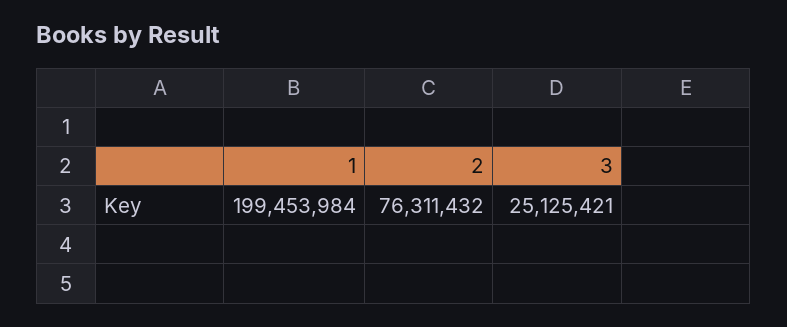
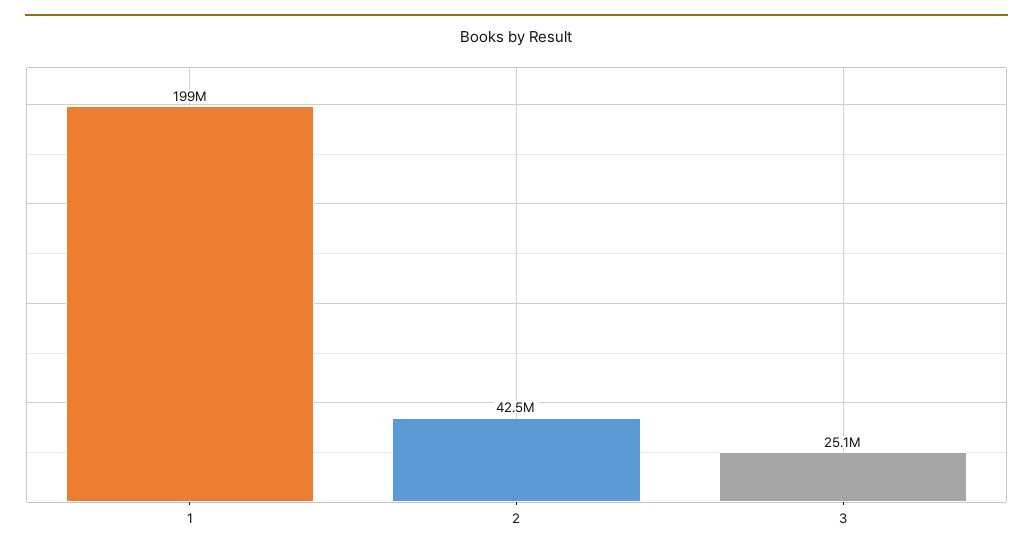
  {
    "1": 199453984,
-   "2": 76311432,
+   "2": 42500000,
    "3": 25125421
  }

